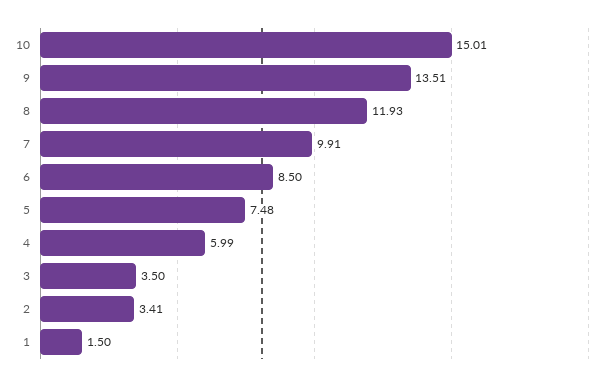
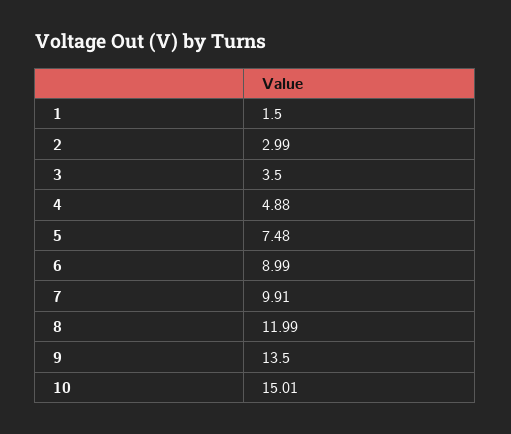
  {
    "10": 15.01,
-   "9": 13.51,
+   "9": 13.5,
-   "8": 11.93,
+   "8": 11.99,
    "7": 9.91,
-   "6": 8.5,
+   "6": 8.99,
    "5": 7.48,
-   "4": 5.99,
+   "4": 4.88,
    "3": 3.5,
-   "2": 3.41,
+   "2": 2.99,
    "1": 1.5
  }

